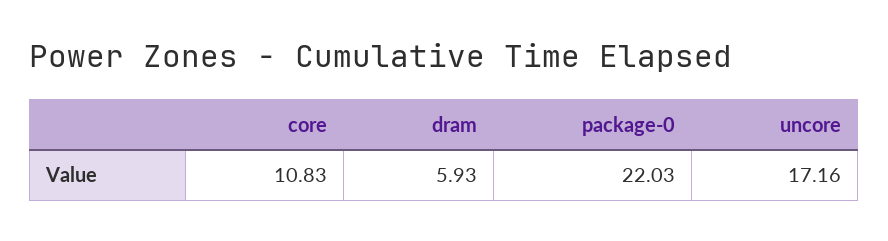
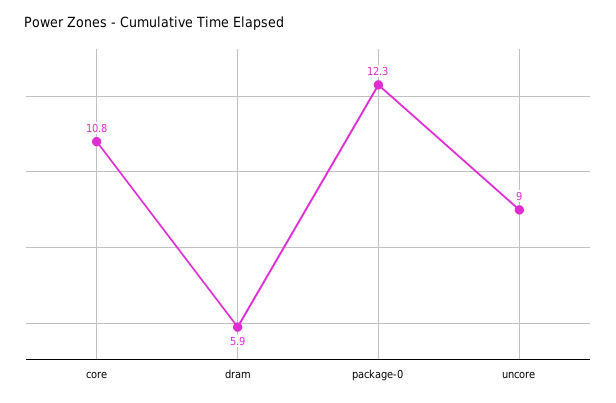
  {
    "core": 10.83,
    "dram": 5.93,
-   "package-0": 22.03,
+   "package-0": 12.3,
-   "uncore": 17.16
+   "uncore": 9
  }

